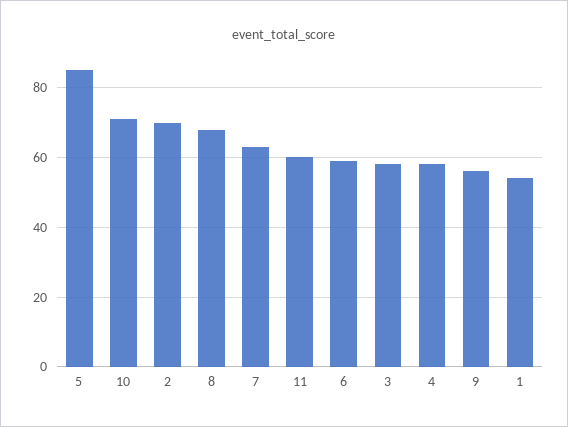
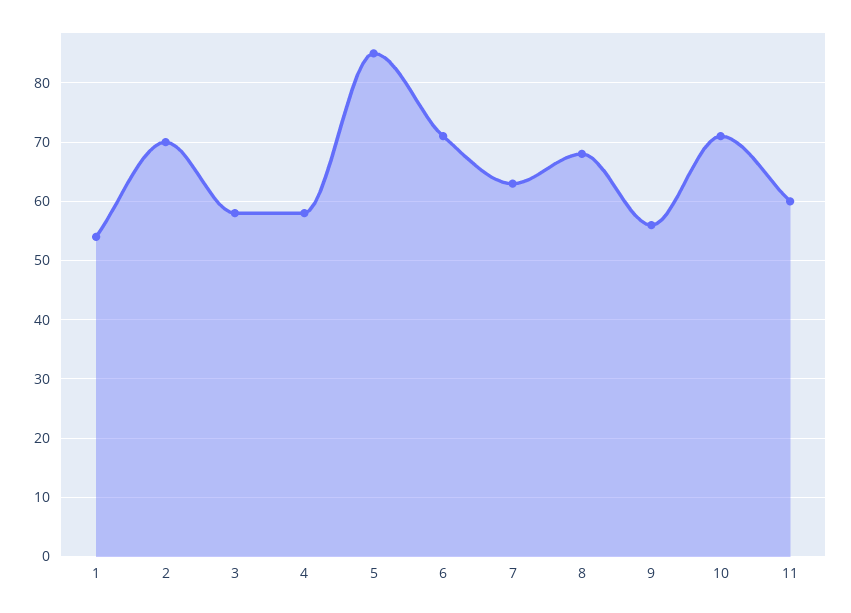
  {
    "5": 85,
    "10": 70,
    "2": 70,
    "8": 70,
    "7": 65,
    "11": 60,
-   "6": 60,
+   "6": 70,
    "3": 60,
    "4": 60,
    "9": 55,
    "1": 55
  }

